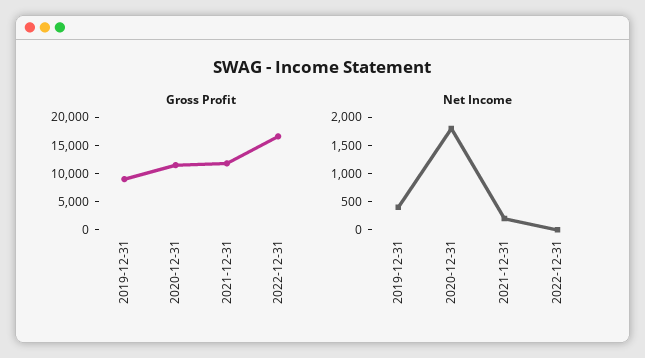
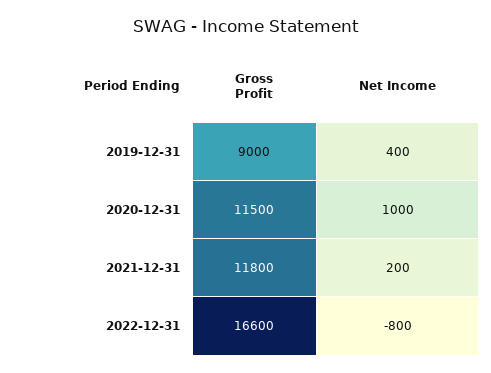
  {
    "Gross Profit": {
      "2019-12-31": 9000,
      "2020-12-31": 11500,
      "2021-12-31": 11800,
      "2022-12-31": 16600
    },
    "Net Income": {
      "2019-12-31": 400,
-     "2020-12-31": 1750,
+     "2020-12-31": 1000,
      "2021-12-31": 200,
-     "2022-12-31": 0
+     "2022-12-31": -800
    }
  }

